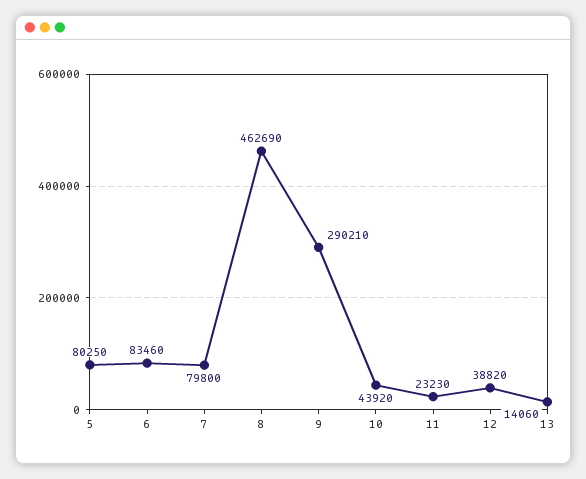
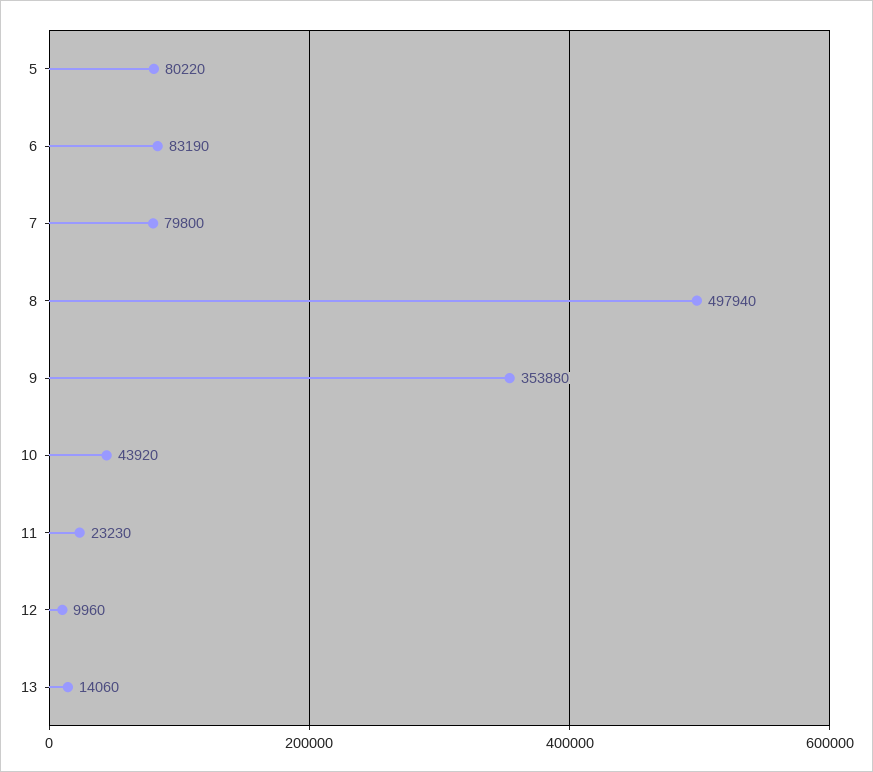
  {
-   "5": 80250,
+   "5": 80220,
-   "6": 83460,
+   "6": 83190,
    "7": 79800,
-   "8": 462690,
+   "8": 497940,
-   "9": 290210,
+   "9": 353880,
    "10": 43920,
    "11": 23230,
-   "12": 38820,
+   "12": 9960,
    "13": 14060
  }

